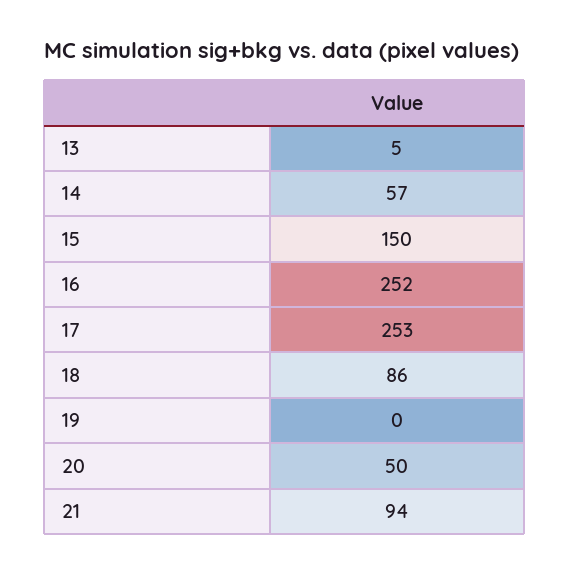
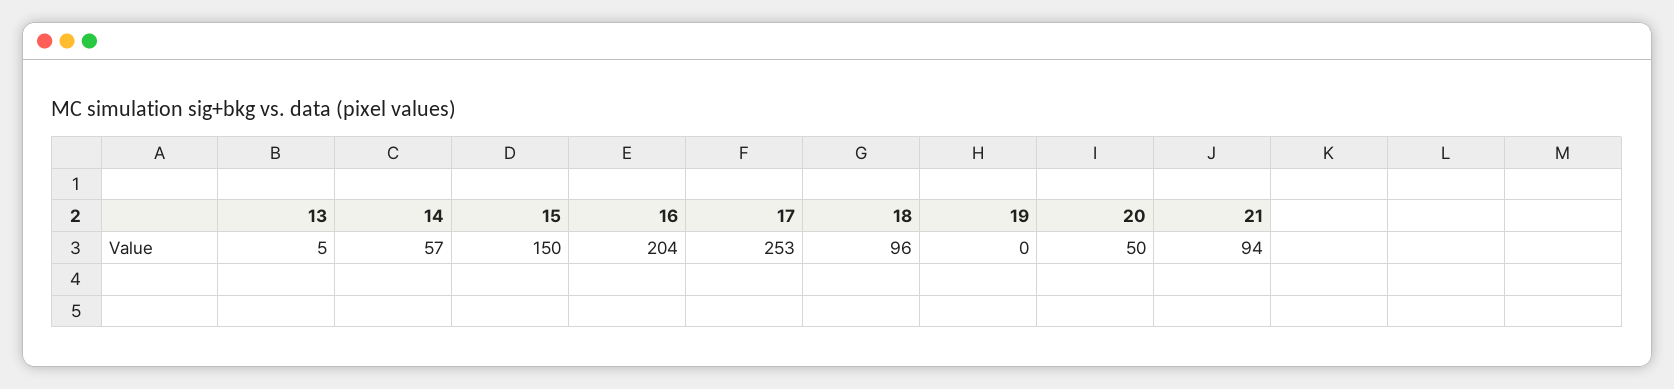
  {
    "13": 5,
    "14": 57,
    "15": 150,
-   "16": 252,
+   "16": 204,
    "17": 253,
-   "18": 86,
+   "18": 96,
    "19": 0,
    "20": 50,
    "21": 94
  }

